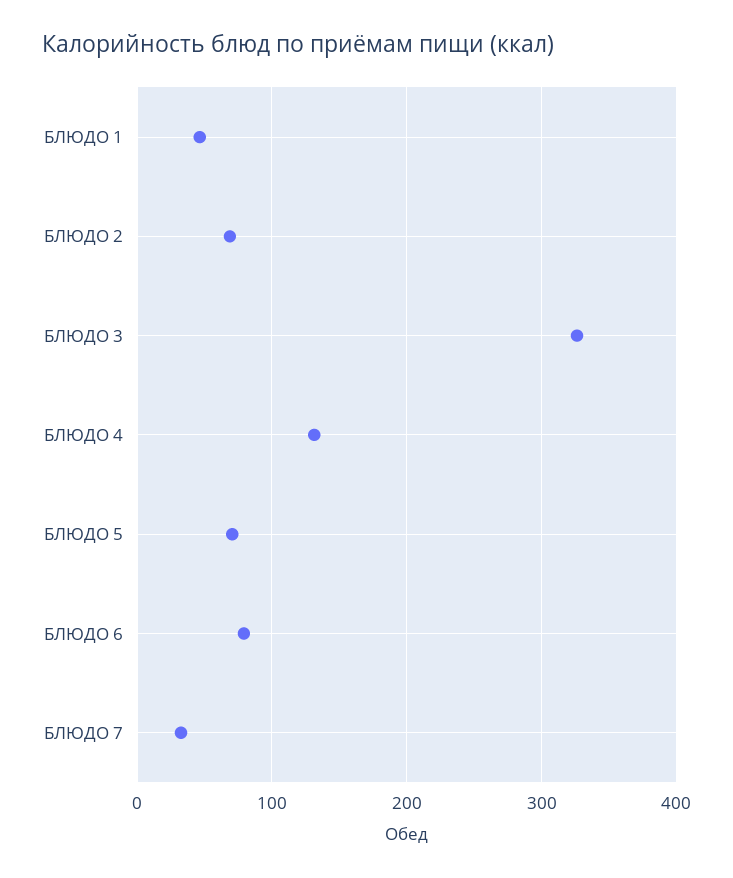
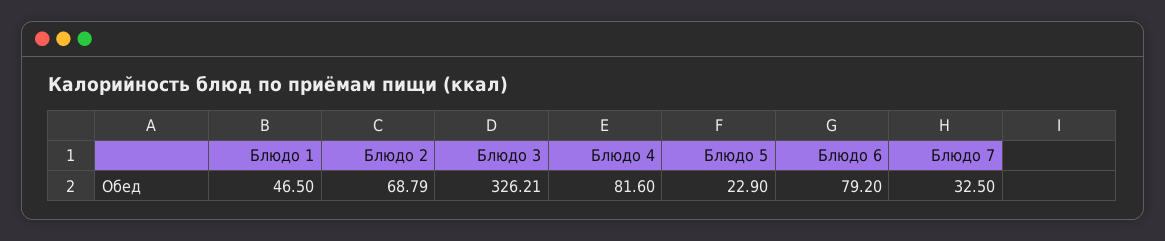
  {
    "БЛЮДО 1": 46.5,
    "БЛЮДО 2": 68.79,
    "БЛЮДО 3": 326.21,
-   "БЛЮДО 4": 130,
+   "БЛЮДО 4": 81.6,
-   "БЛЮДО 5": 70,
+   "БЛЮДО 5": 22.9,
    "БЛЮДО 6": 79.2,
    "БЛЮДО 7": 32.5
  }

